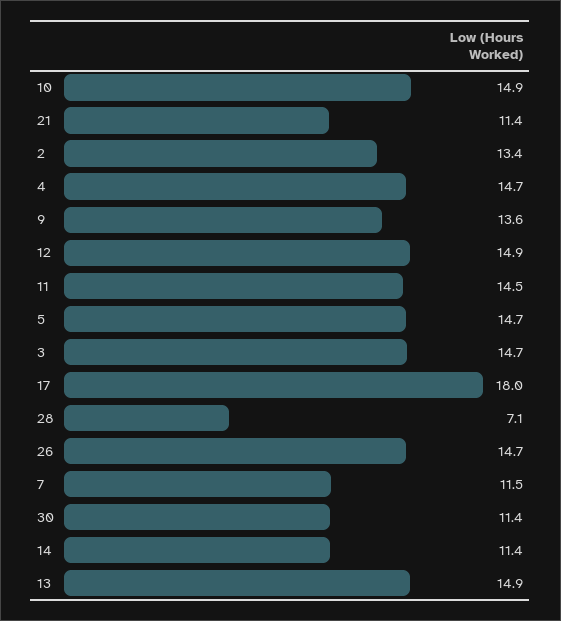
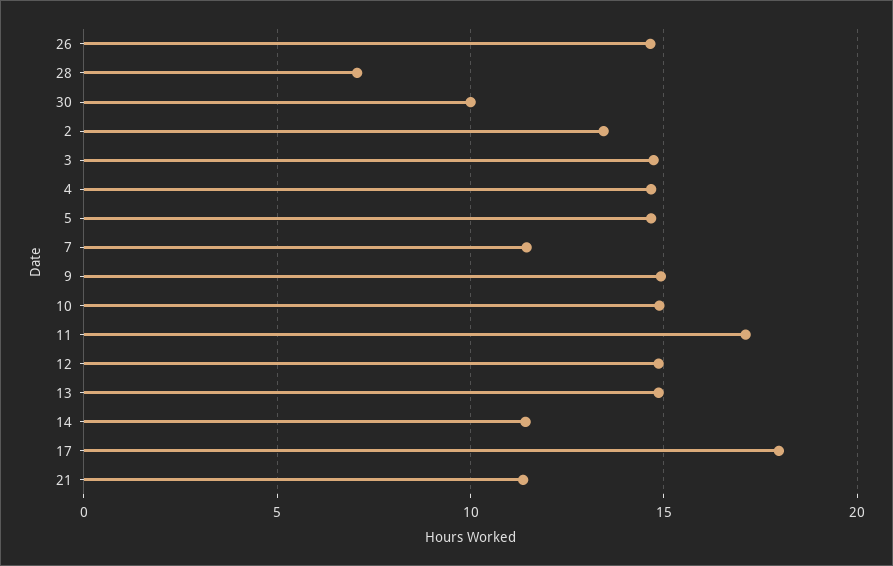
  {
    "10": 14.9,
    "21": 11.4,
    "2": 13.4,
    "4": 14.7,
-   "9": 13.6,
+   "9": 15,
    "12": 14.9,
-   "11": 14.5,
+   "11": 17,
    "5": 14.7,
    "3": 14.7,
    "17": 18,
    "28": 7.1,
    "26": 14.7,
    "7": 11.5,
-   "30": 11.4,
+   "30": 10,
    "14": 11.4,
    "13": 14.9
  }

